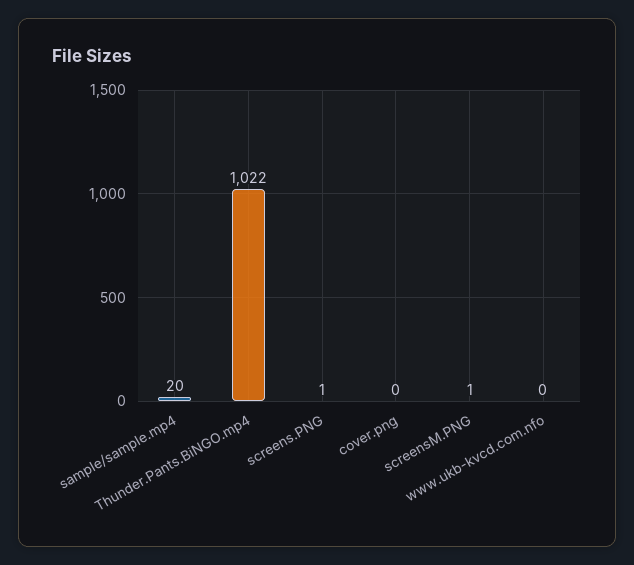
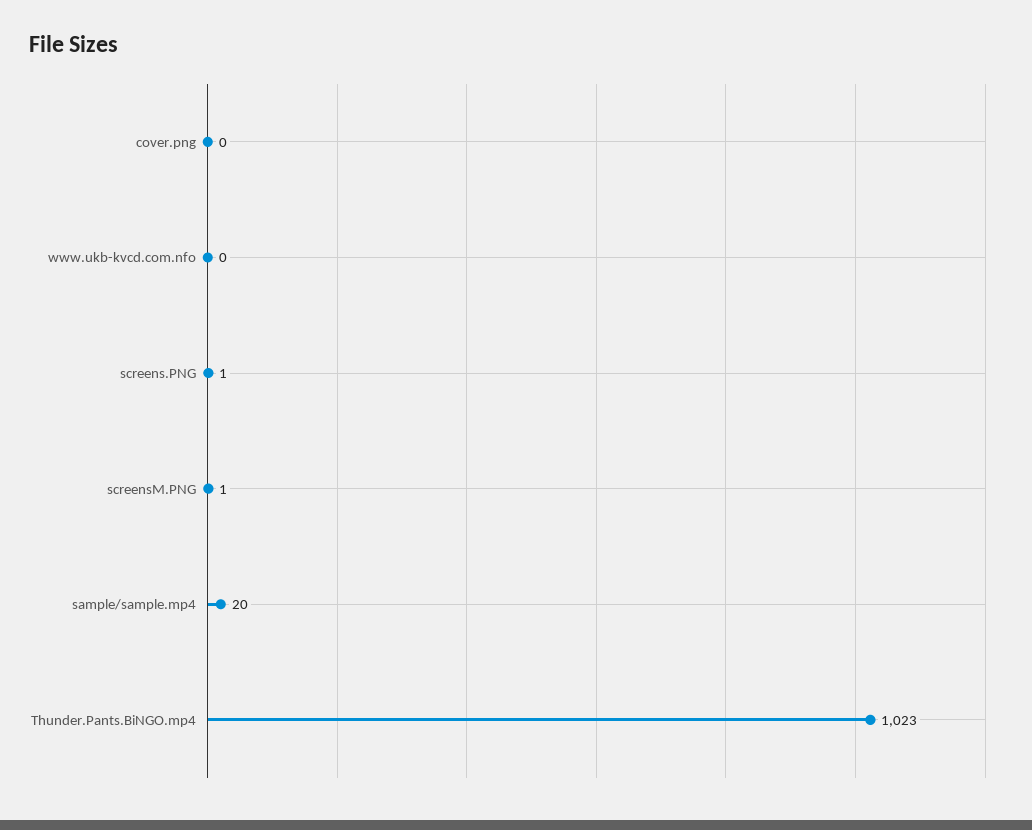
  {
    "sample/sample.mp4": 20,
-   "Thunder.Pants.BiNGO.mp4": 1022,
+   "Thunder.Pants.BiNGO.mp4": 1023,
    "screens.PNG": 1,
    "cover.png": 0,
    "screensM.PNG": 1,
    "www.ukb-kvcd.com.nfo": 0
  }

